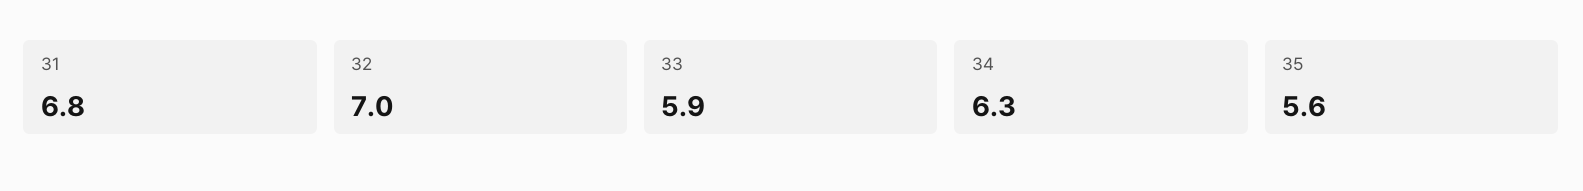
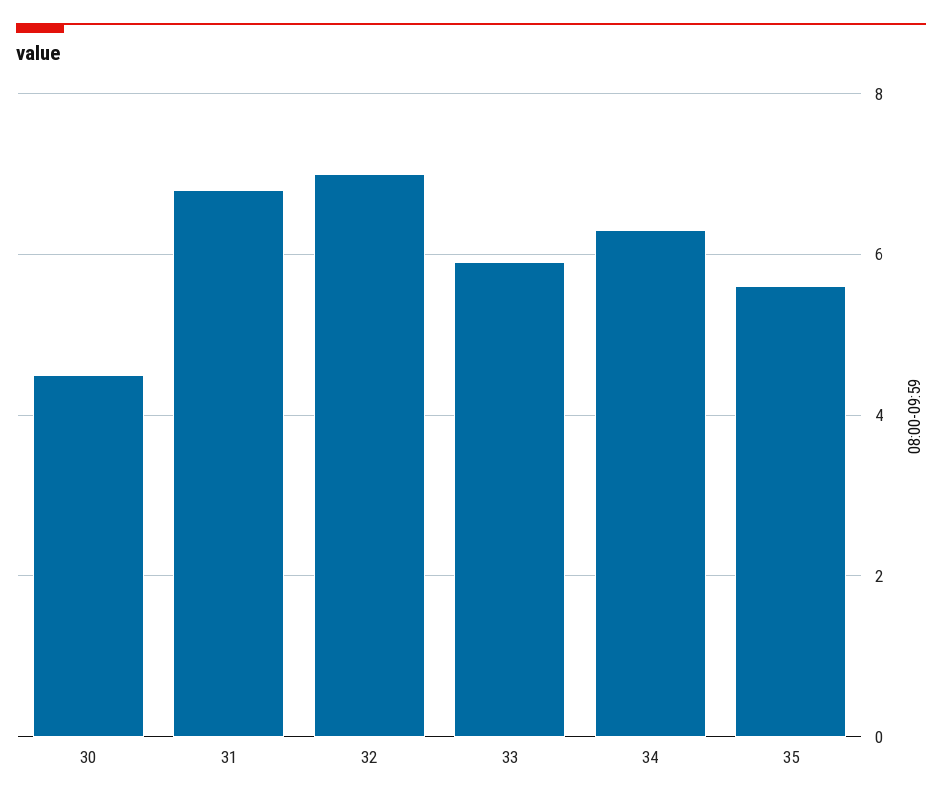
  {
    "31": 6.8,
    "32": 7,
    "33": 5.9,
    "34": 6.3,
-   "35": 5.6
+   "35": 5.6,
+   "30": 4.5
  }

